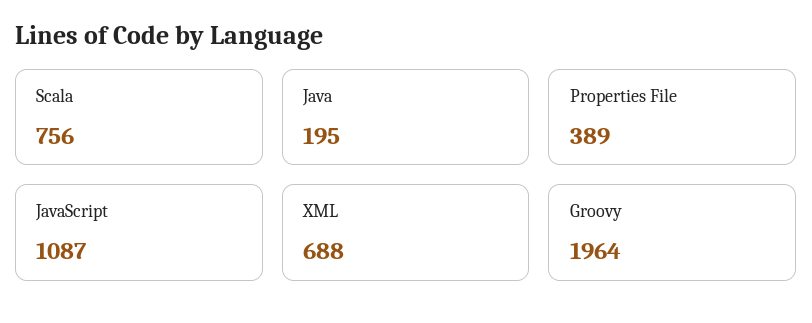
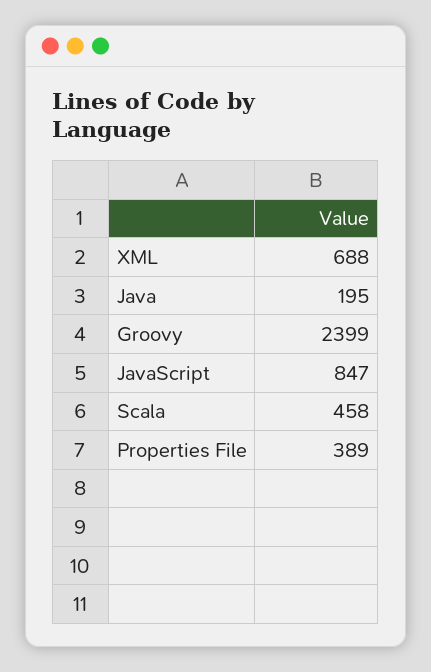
  {
-   "Scala": 756,
+   "Scala": 458,
    "Java": 195,
    "Properties File": 389,
-   "JavaScript": 1087,
+   "JavaScript": 847,
    "XML": 688,
-   "Groovy": 1964
+   "Groovy": 2399
  }

